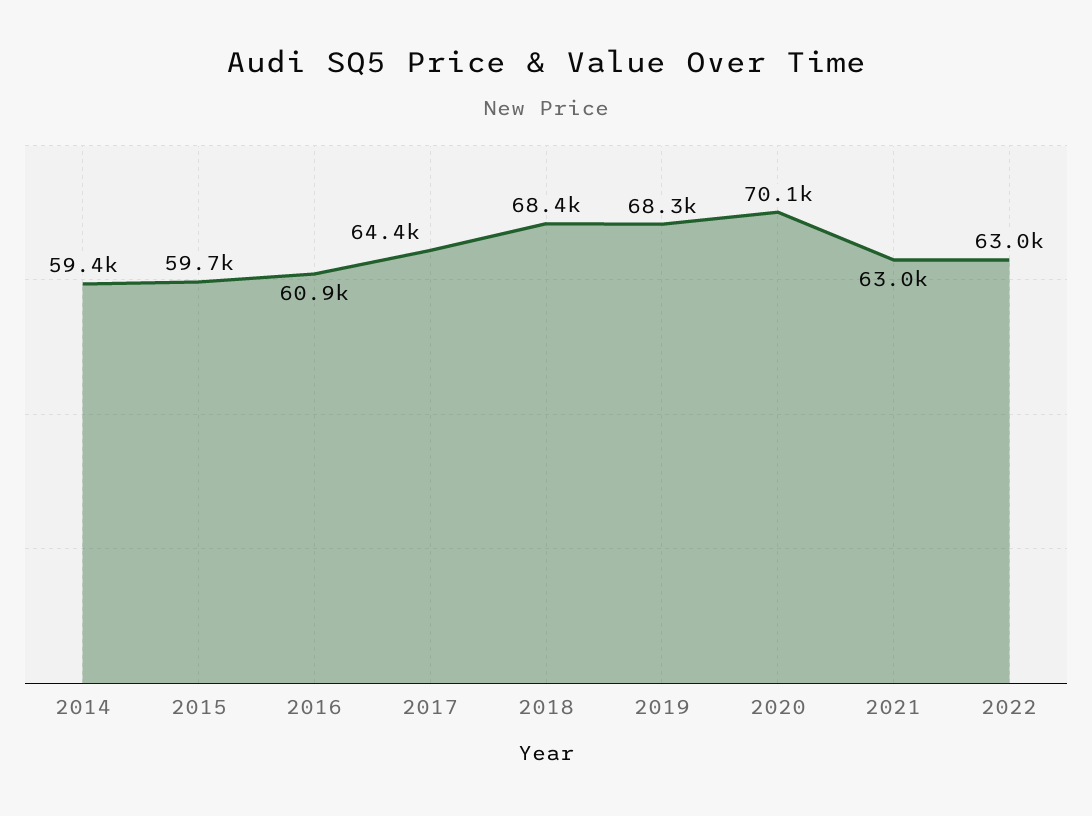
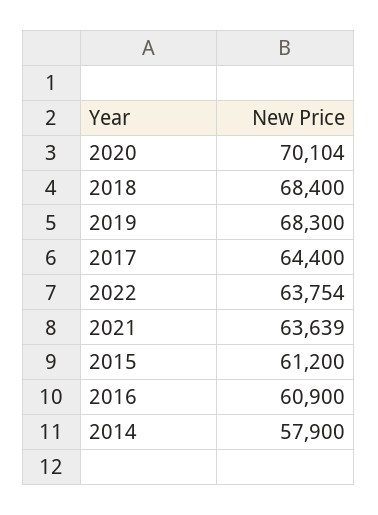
  {
-   "2014": 59400,
+   "2014": 57900,
-   "2015": 59700,
+   "2015": 61200,
    "2016": 60900,
    "2017": 64400,
    "2018": 68400,
    "2019": 68300,
    "2020": 70104,
-   "2021": 63000,
+   "2021": 63639,
-   "2022": 63000
+   "2022": 63754
  }

